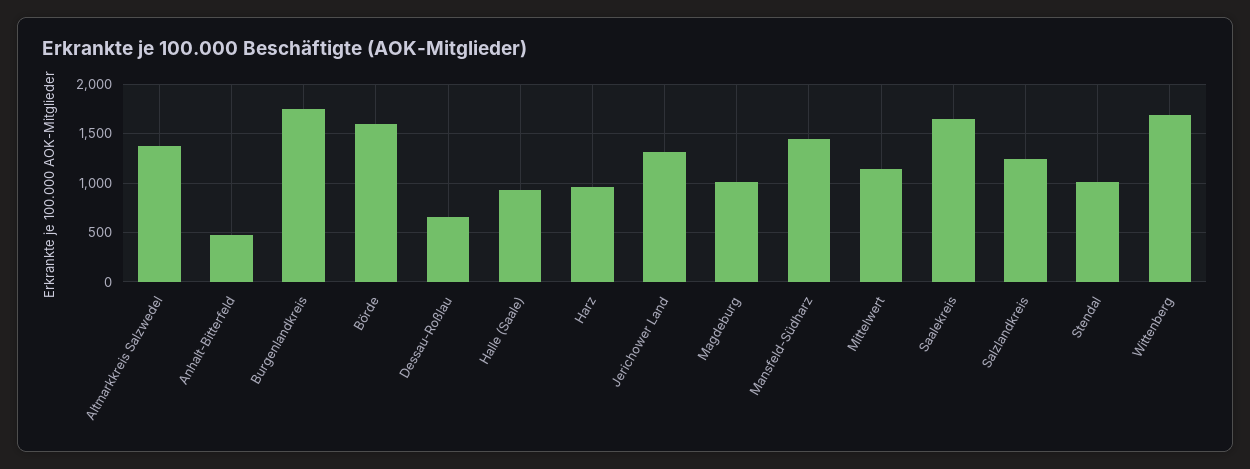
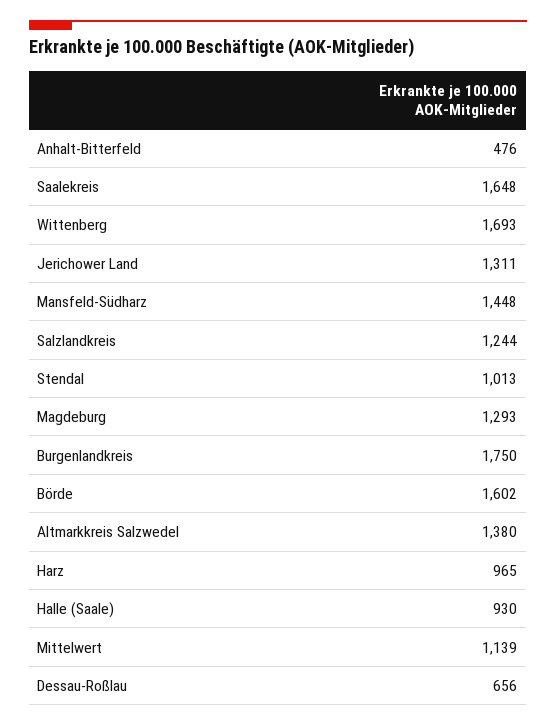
  {
    "Altmarkkreis Salzwedel": 1380,
    "Anhalt-Bitterfeld": 476,
    "Burgenlandkreis": 1750,
    "Börde": 1602,
    "Dessau-Roßlau": 656,
    "Halle (Saale)": 930,
    "Harz": 965,
    "Jerichower Land": 1311,
-   "Magdeburg": 1000,
+   "Magdeburg": 1293,
    "Mansfeld-Südharz": 1448,
    "Mittelwert": 1139,
    "Saalekreis": 1648,
    "Salzlandkreis": 1244,
    "Stendal": 1013,
    "Wittenberg": 1693
  }

